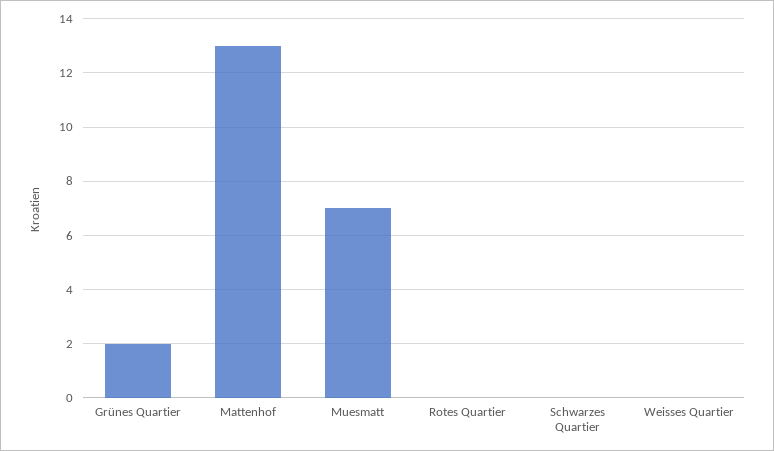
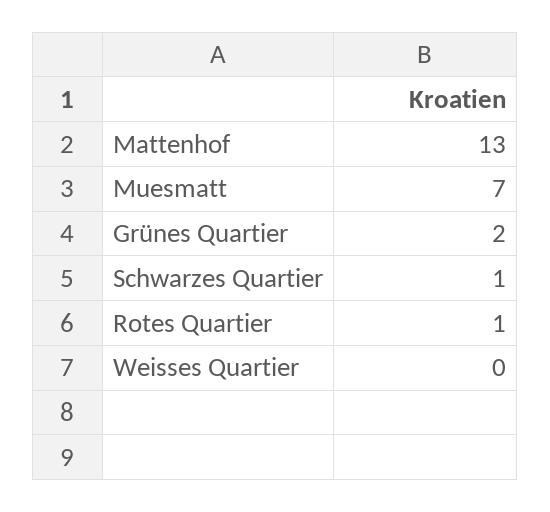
  {
    "Grünes Quartier": 2,
    "Mattenhof": 13,
    "Muesmatt": 7,
-   "Rotes Quartier": 0,
+   "Rotes Quartier": 1,
-   "Schwarzes Quartier": 0,
+   "Schwarzes Quartier": 1,
    "Weisses Quartier": 0
  }

